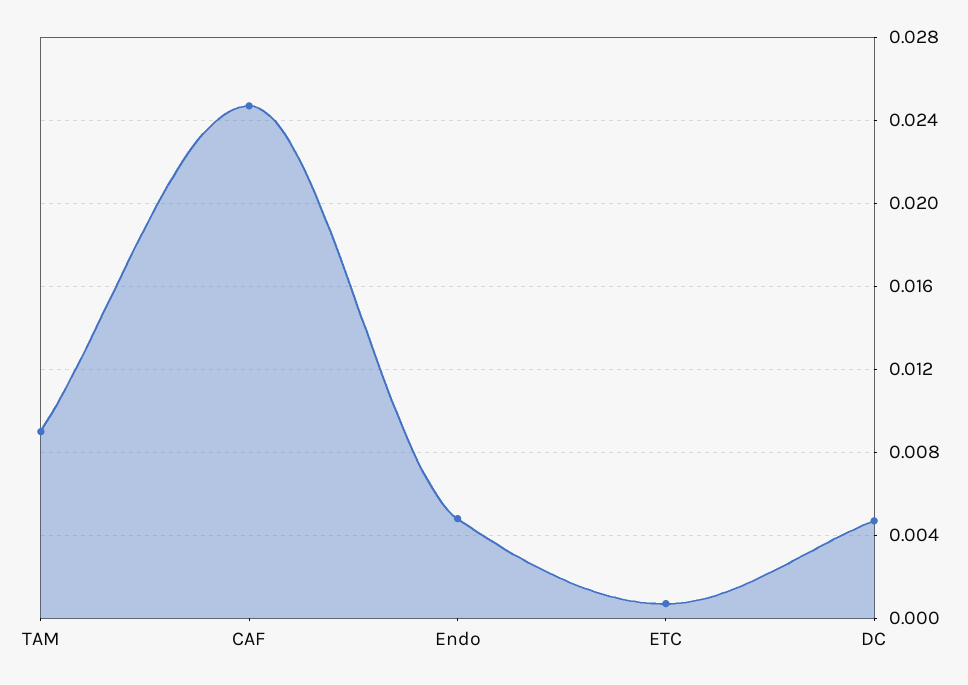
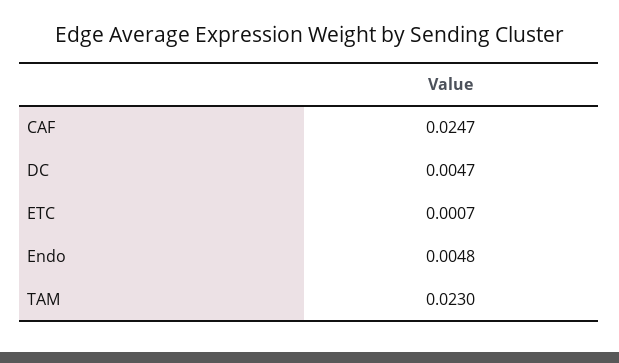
  {
-   "TAM": 0.009,
+   "TAM": 0.023,
    "CAF": 0.0247,
    "Endo": 0.0048,
    "ETC": 0.0007,
    "DC": 0.0047
  }

